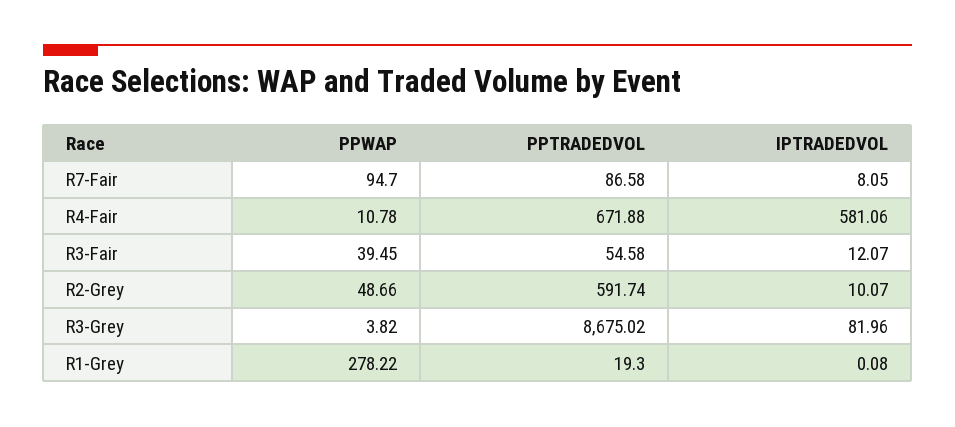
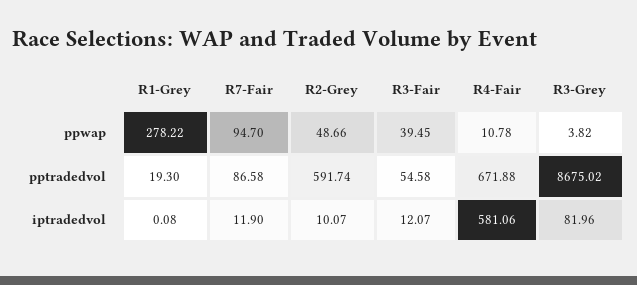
  {
    "PPWAP": {
      "R7-Fair": 94.7,
      "R4-Fair": 10.78,
      "R3-Fair": 39.45,
      "R2-Grey": 48.66,
      "R3-Grey": 3.82,
      "R1-Grey": 278.22
    },
    "PPTRADEDVOL": {
      "R7-Fair": 86.58,
      "R4-Fair": 671.88,
      "R3-Fair": 54.58,
      "R2-Grey": 591.74,
      "R3-Grey": 8675.02,
      "R1-Grey": 19.3
    },
    "IPTRADEDVOL": {
-     "R7-Fair": 8.05,
+     "R7-Fair": 11.9,
      "R4-Fair": 581.06,
      "R3-Fair": 12.07,
      "R2-Grey": 10.07,
      "R3-Grey": 81.96,
      "R1-Grey": 0.08
    }
  }

